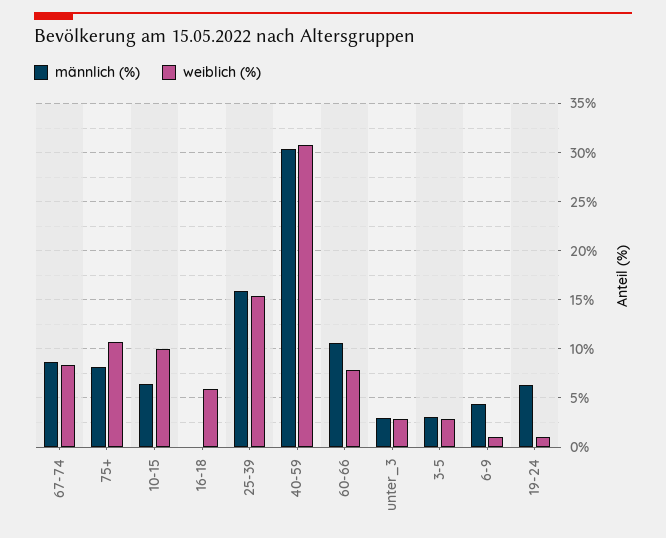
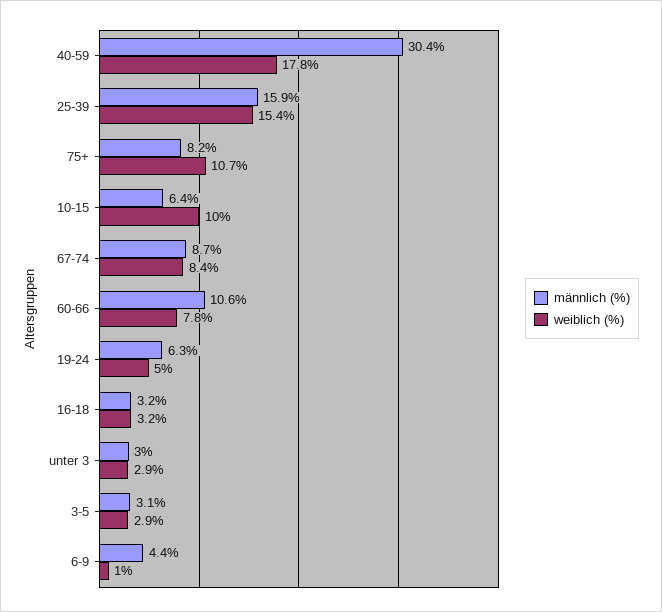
  {
    "männlich (%)": {
      "67-74": 8.7,
      "75+": 8.2,
      "10-15": 6.4,
-     "16-18": 0,
+     "16-18": 3.2,
      "25-39": 15.9,
      "40-59": 30.4,
      "60-66": 10.6,
      "unter_3": 3,
      "3-5": 3.1,
      "6-9": 4.4,
      "19-24": 6.3
    },
    "weiblich (%)": {
      "67-74": 8.4,
      "75+": 10.7,
      "10-15": 10,
-     "16-18": 6,
+     "16-18": 3.2,
      "25-39": 15.4,
-     "40-59": 31,
+     "40-59": 17.8,
      "60-66": 7.8,
      "unter_3": 2.9,
      "3-5": 2.9,
      "6-9": 1,
-     "19-24": 1
+     "19-24": 5
    }
  }

